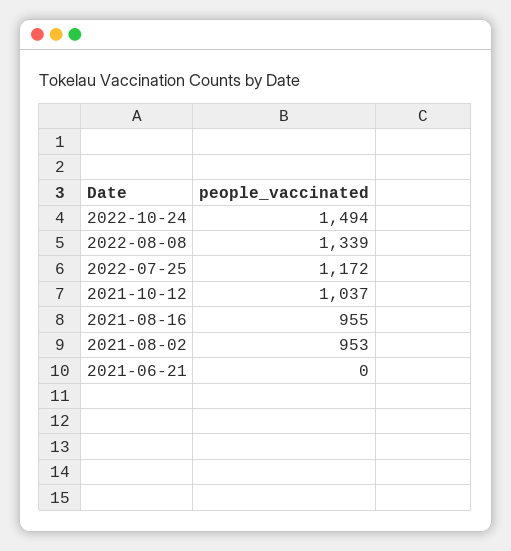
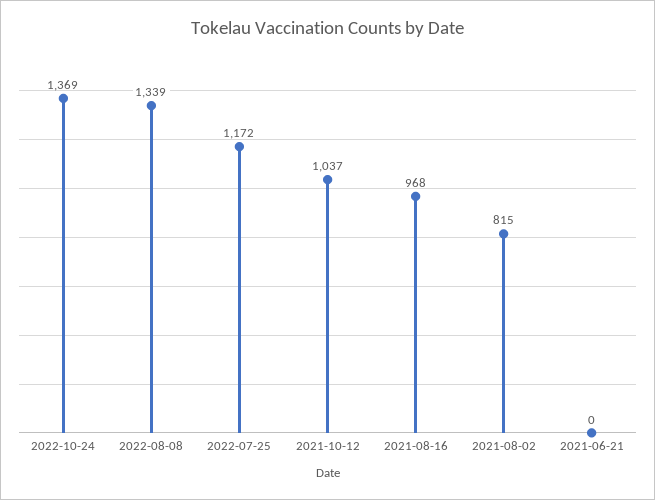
  {
-   "2022-10-24": 1494,
+   "2022-10-24": 1369,
    "2022-08-08": 1339,
    "2022-07-25": 1172,
    "2021-10-12": 1037,
-   "2021-08-16": 955,
+   "2021-08-16": 968,
-   "2021-08-02": 953,
+   "2021-08-02": 815,
    "2021-06-21": 0
  }

